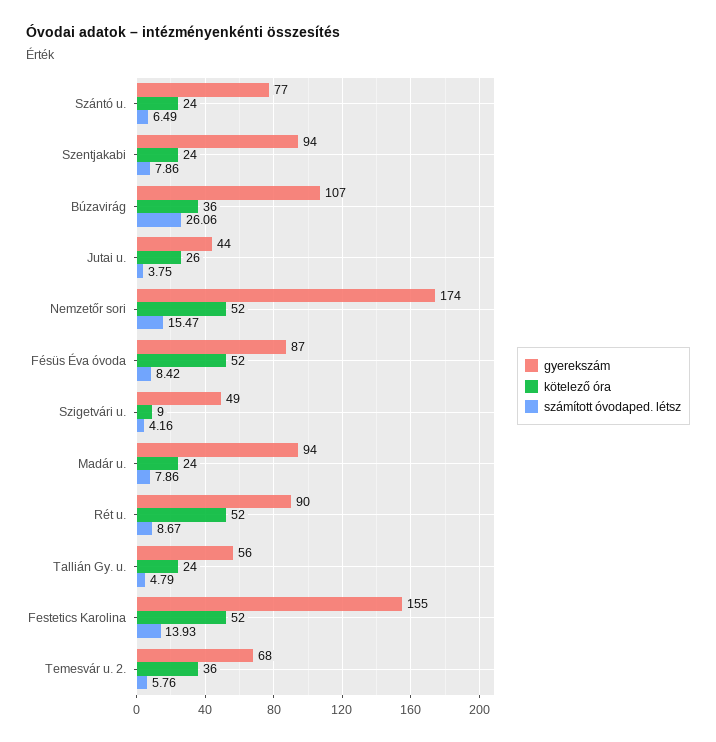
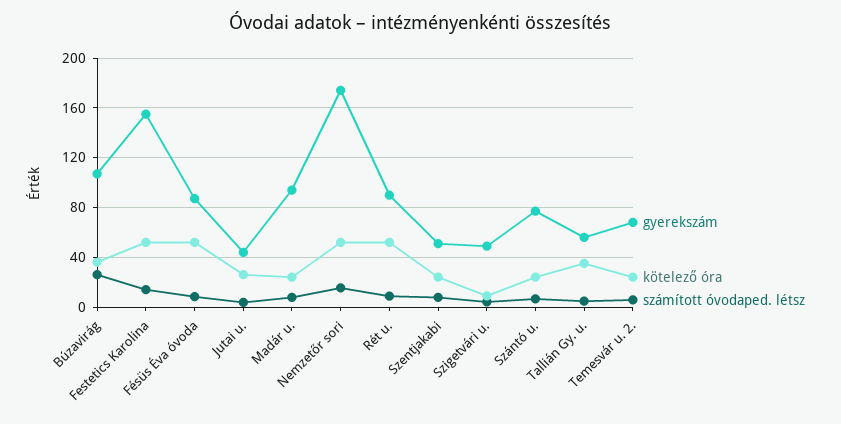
  {
    "gyerekszám": {
      "Szántó u.": 77,
-     "Szentjakabi": 94,
+     "Szentjakabi": 50,
      "Búzavirág": 107,
      "Jutai u.": 44,
      "Nemzetőr sori": 174,
      "Fésüs Éva óvoda": 87,
      "Szigetvári u.": 49,
      "Madár u.": 94,
      "Rét u.": 90,
      "Tallián Gy. u.": 56,
      "Festetics Karolina": 155,
      "Temesvár u. 2.": 68
    },
    "kötelező óra": {
      "Szántó u.": 24,
      "Szentjakabi": 24,
      "Búzavirág": 36,
      "Jutai u.": 26,
      "Nemzetőr sori": 52,
      "Fésüs Éva óvoda": 52,
      "Szigetvári u.": 9,
      "Madár u.": 24,
      "Rét u.": 52,
-     "Tallián Gy. u.": 24,
+     "Tallián Gy. u.": 35,
      "Festetics Karolina": 52,
-     "Temesvár u. 2.": 36
+     "Temesvár u. 2.": 25
    },
    "számított óvodaped. létsz": {
      "Szántó u.": 6.49,
      "Szentjakabi": 7.86,
      "Búzavirág": 26.06,
      "Jutai u.": 3.75,
      "Nemzetőr sori": 15.47,
      "Fésüs Éva óvoda": 8.42,
      "Szigetvári u.": 4.16,
      "Madár u.": 7.86,
      "Rét u.": 8.67,
      "Tallián Gy. u.": 4.79,
      "Festetics Karolina": 13.93,
      "Temesvár u. 2.": 5.76
    }
  }

